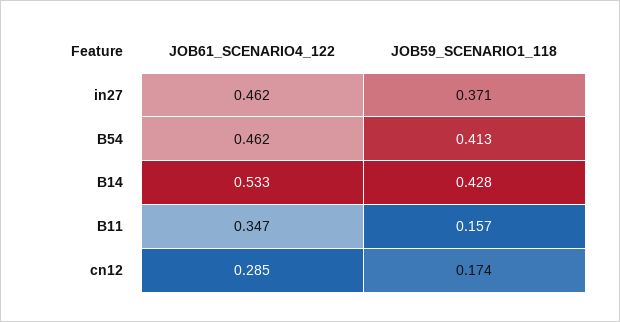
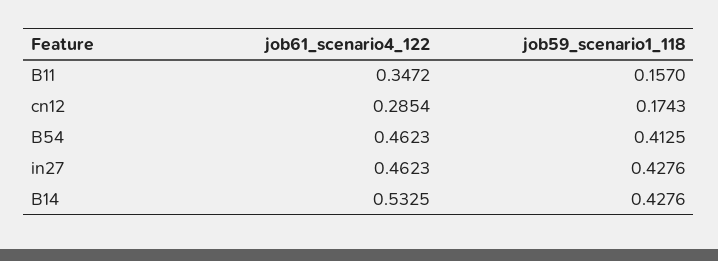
  {
    "JOB61_SCENARIO4_122": {
      "in27": 0.4623,
      "B54": 0.4623,
      "B14": 0.5325,
      "B11": 0.3472,
      "cn12": 0.2854
    },
    "JOB59_SCENARIO1_118": {
-     "in27": 0.371,
+     "in27": 0.4276,
      "B54": 0.4125,
      "B14": 0.4276,
      "B11": 0.157,
      "cn12": 0.1743
    }
  }

